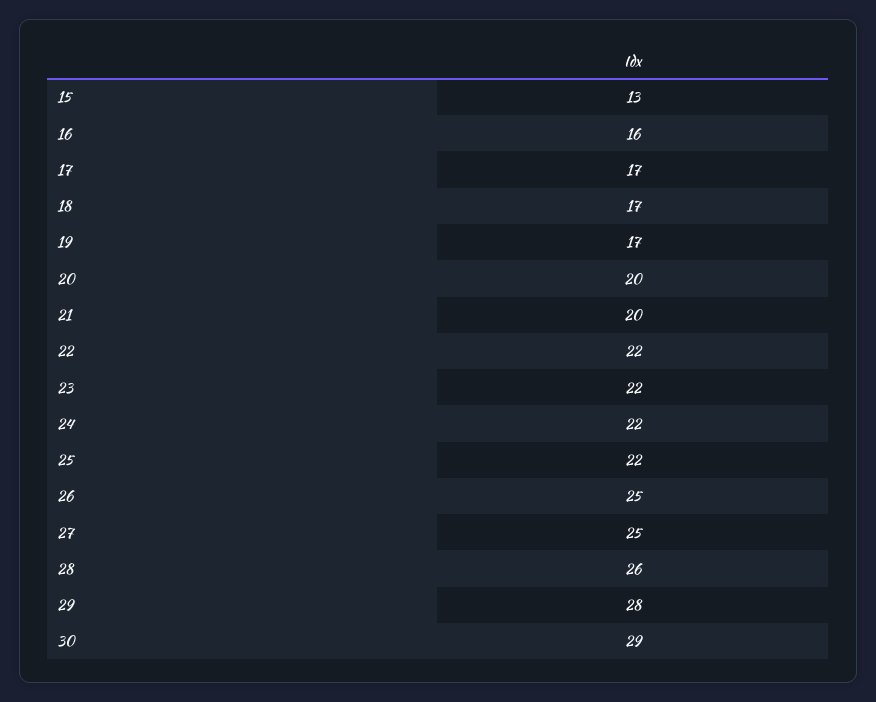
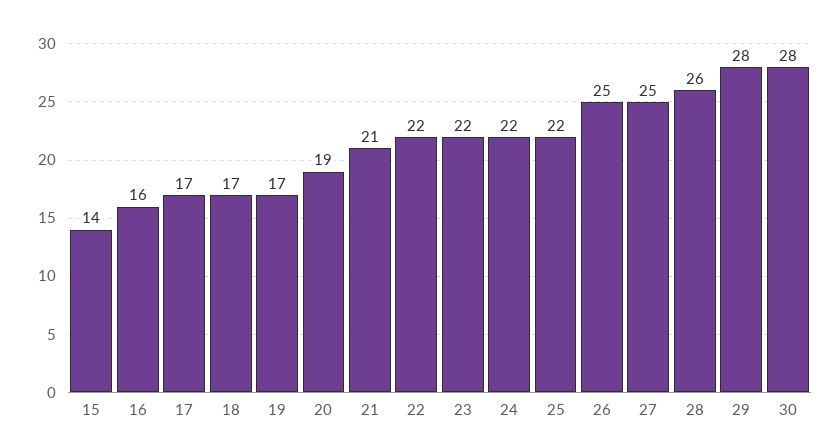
  {
-   "15": 13,
+   "15": 14,
    "16": 16,
    "17": 17,
    "18": 17,
    "19": 17,
-   "20": 20,
+   "20": 19,
-   "21": 20,
+   "21": 21,
    "22": 22,
    "23": 22,
    "24": 22,
    "25": 22,
    "26": 25,
    "27": 25,
    "28": 26,
    "29": 28,
-   "30": 29
+   "30": 28
  }

